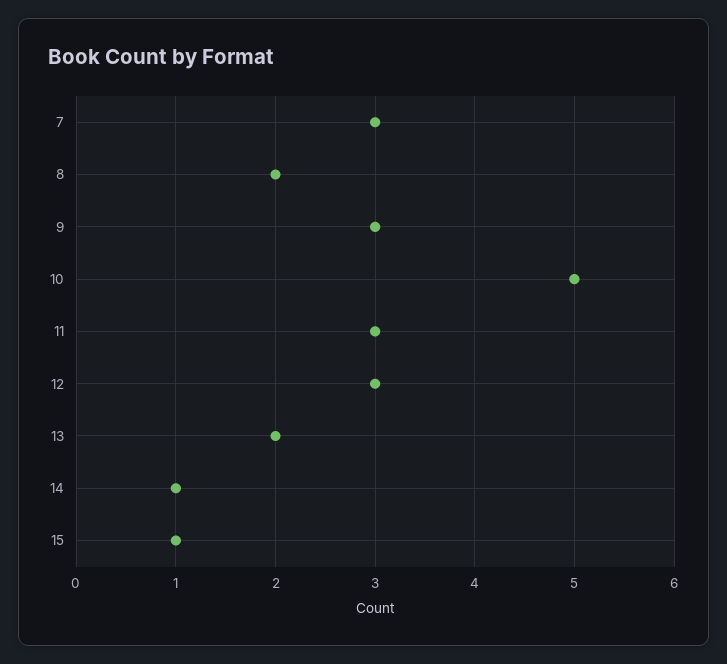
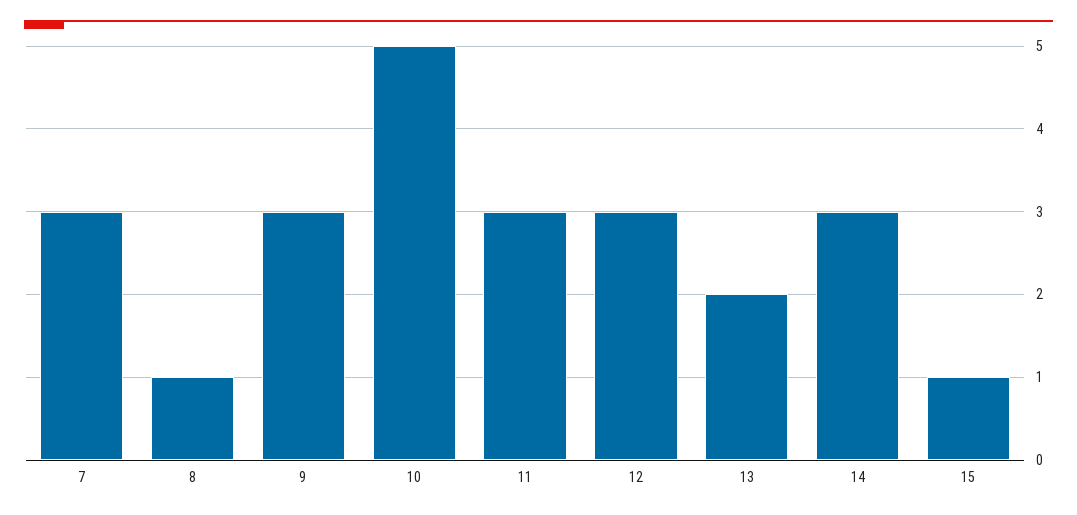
  {
    "7": 3,
-   "8": 2,
+   "8": 1,
    "9": 3,
    "10": 5,
    "11": 3,
    "12": 3,
    "13": 2,
-   "14": 1,
+   "14": 3,
    "15": 1
  }

